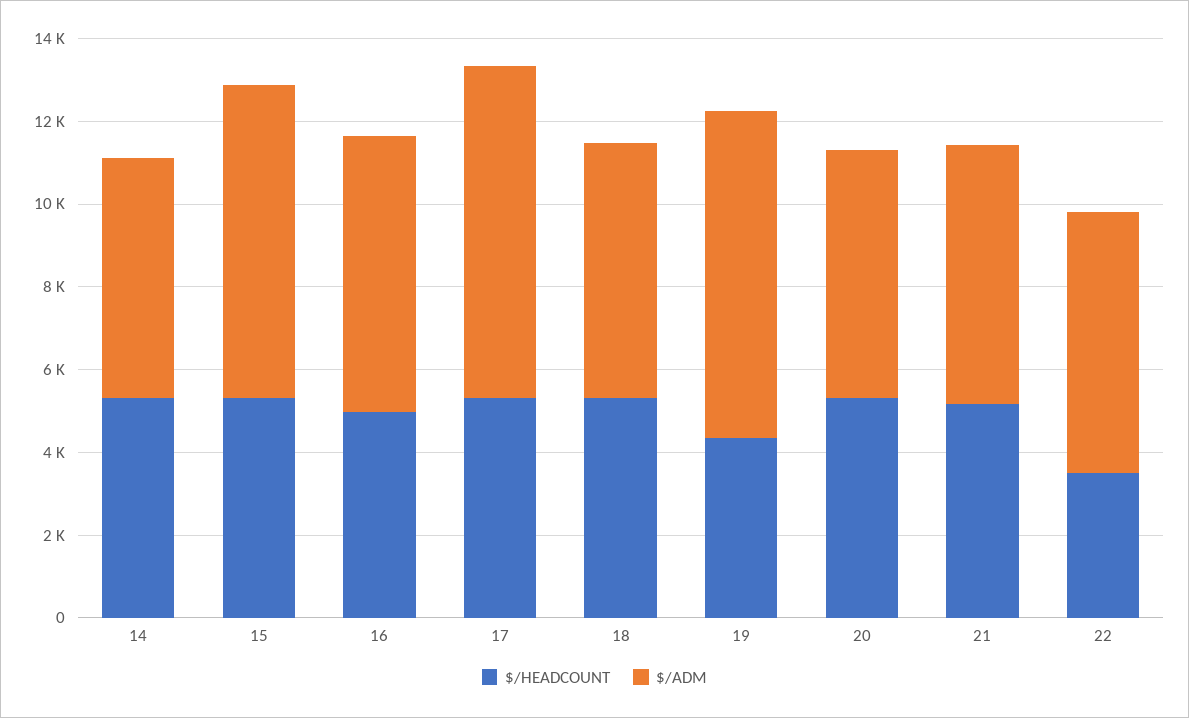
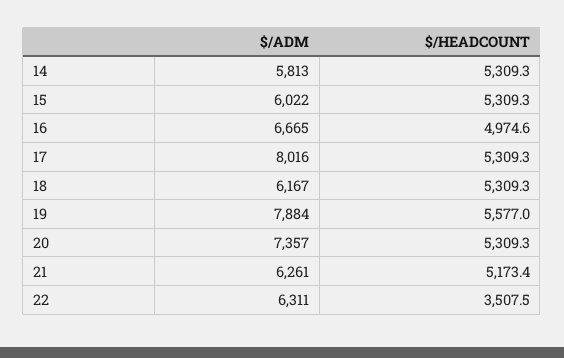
  {
    "$/HEADCOUNT": {
      "14": 5309.3,
      "15": 5309.3,
      "16": 4974.6,
      "17": 5309.3,
      "18": 5309.3,
-     "19": 4500,
+     "19": 5577,
      "20": 5309.3,
      "21": 5173.4,
      "22": 3507.5
    },
    "$/ADM": {
      "14": 5813,
-     "15": 7500,
+     "15": 6022,
      "16": 6665,
      "17": 8016,
      "18": 6167,
      "19": 7884,
-     "20": 6000,
+     "20": 7357,
      "21": 6261,
      "22": 6311
    }
  }

